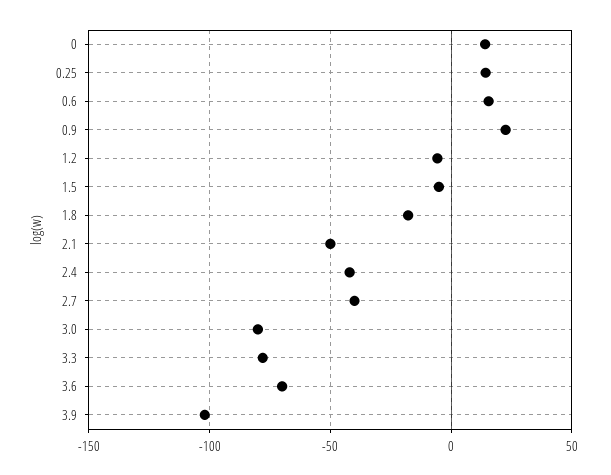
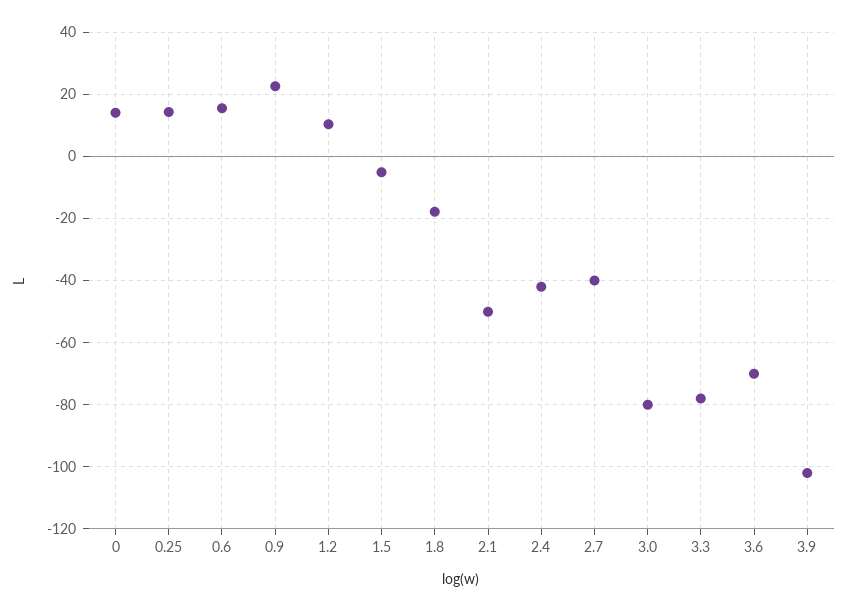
  {
    "0": 14,
    "0.25": 14,
    "0.6": 16,
    "0.9": 22,
-   "1.2": -5,
+   "1.2": 10,
    "1.5": -6,
    "1.8": -18,
    "2.1": -50,
    "2.4": -42,
    "2.7": -40,
    "3.0": -80,
    "3.3": -78,
    "3.6": -70,
    "3.9": -102
  }

